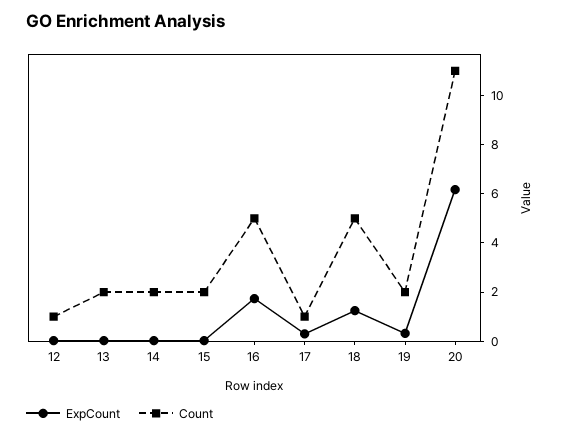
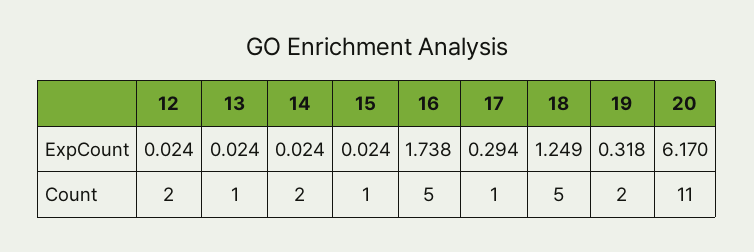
  {
    "ExpCount": {
      "12": 0.024,
      "13": 0.024,
      "14": 0.024,
      "15": 0.024,
      "16": 1.738,
      "17": 0.294,
      "18": 1.249,
      "19": 0.318,
      "20": 6.17
    },
    "Count": {
-     "12": 1,
+     "12": 2,
-     "13": 2,
+     "13": 1,
      "14": 2,
-     "15": 2,
+     "15": 1,
      "16": 5,
      "17": 1,
      "18": 5,
      "19": 2,
      "20": 11
    }
  }

